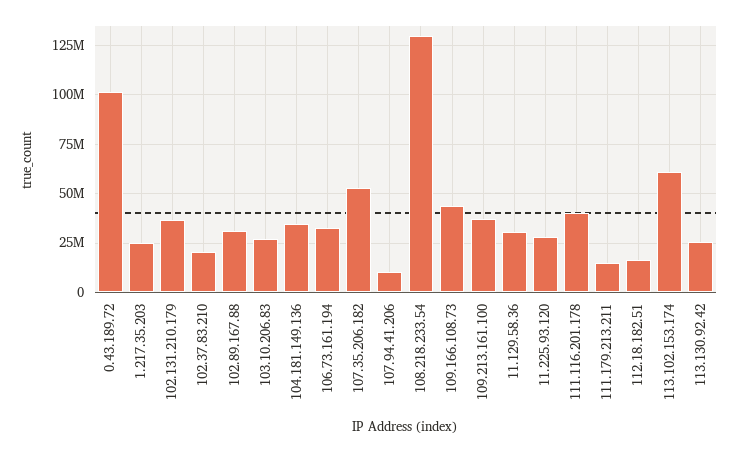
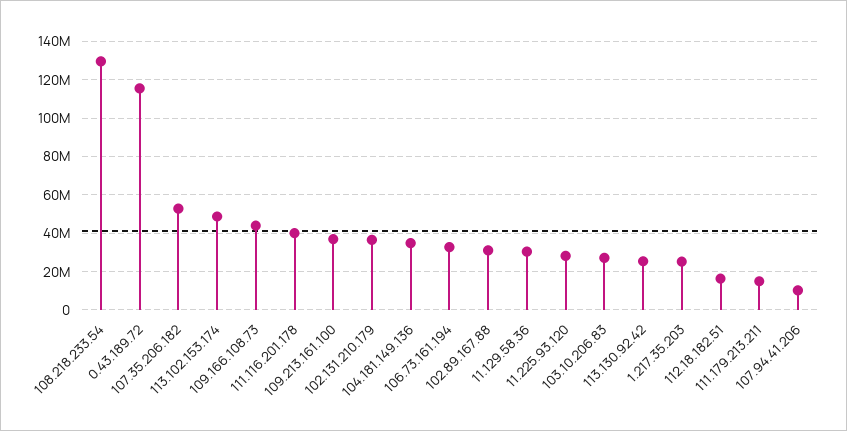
  {
-   "0.43.189.72": 100000000,
+   "0.43.189.72": 115000000,
    "1.217.35.203": 25000000,
    "102.131.210.179": 35000000,
-   "102.37.83.210": 20000000,
    "102.89.167.88": 30000000,
    "103.10.206.83": 25000000,
    "104.181.149.136": 35000000,
    "106.73.161.194": 35000000,
    "107.35.206.182": 55000000,
    "107.94.41.206": 10000000,
    "108.218.233.54": 130000000,
    "109.166.108.73": 45000000,
    "109.213.161.100": 35000000,
    "11.129.58.36": 30000000,
    "11.225.93.120": 30000000,
    "111.116.201.178": 40000000,
    "111.179.213.211": 15000000,
    "112.18.182.51": 15000000,
-   "113.102.153.174": 60000000,
+   "113.102.153.174": 50000000,
    "113.130.92.42": 25000000
  }

